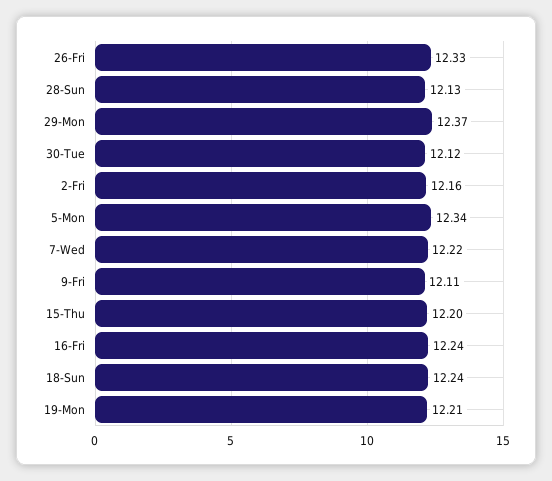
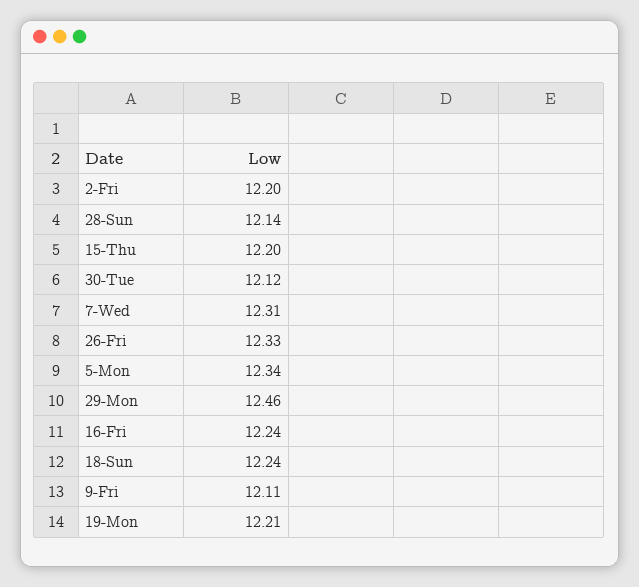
  {
    "26-Fri": 12.33,
-   "28-Sun": 12.13,
+   "28-Sun": 12.14,
-   "29-Mon": 12.37,
+   "29-Mon": 12.46,
    "30-Tue": 12.12,
-   "2-Fri": 12.16,
+   "2-Fri": 12.2,
    "5-Mon": 12.34,
-   "7-Wed": 12.22,
+   "7-Wed": 12.31,
    "9-Fri": 12.11,
    "15-Thu": 12.2,
    "16-Fri": 12.24,
    "18-Sun": 12.24,
    "19-Mon": 12.21
  }

